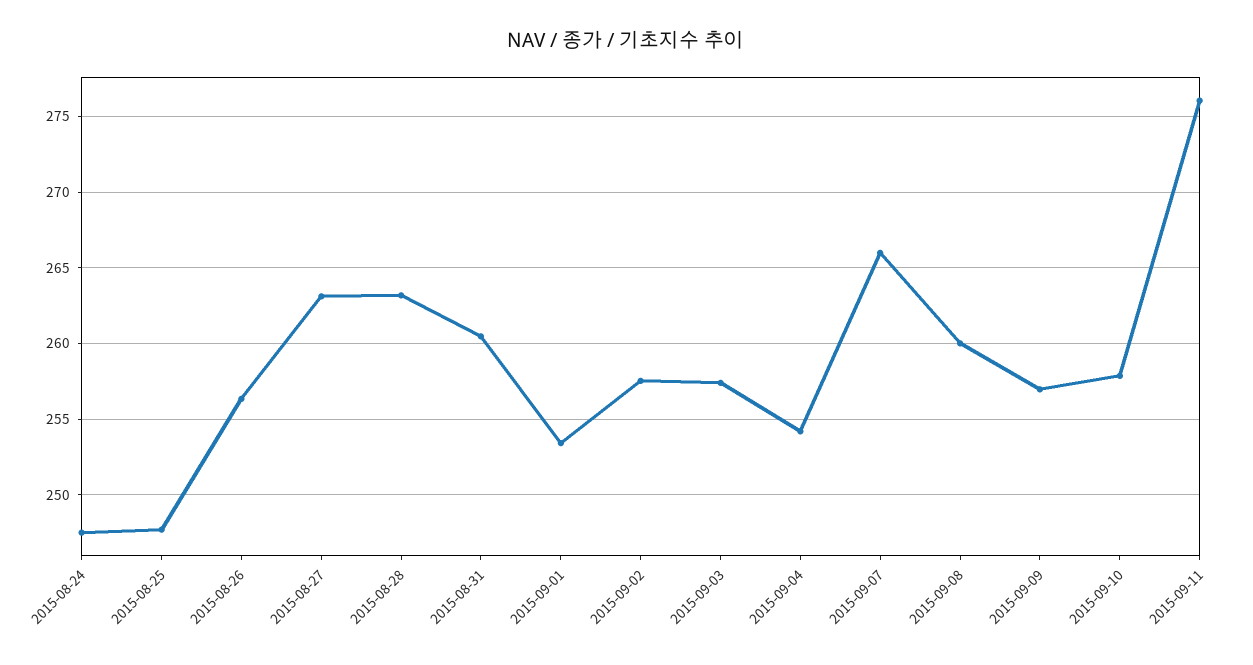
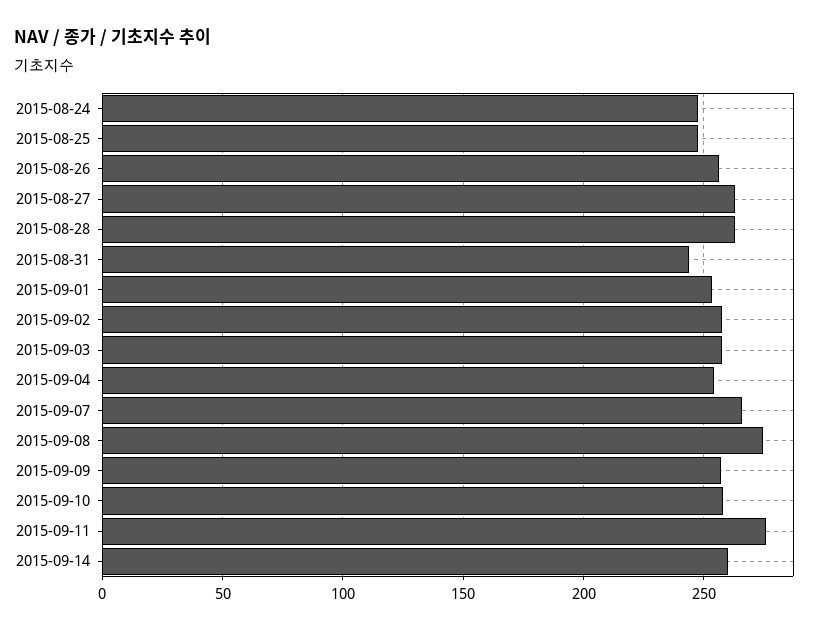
  {
    "2015-08-24": 247.5,
    "2015-08-25": 247.5,
    "2015-08-26": 256.5,
    "2015-08-27": 263,
    "2015-08-28": 263,
-   "2015-08-31": 260.5,
+   "2015-08-31": 245,
    "2015-09-01": 253.5,
    "2015-09-02": 257.5,
    "2015-09-03": 257.5,
    "2015-09-04": 254,
    "2015-09-07": 266,
-   "2015-09-08": 260,
+   "2015-09-08": 275,
    "2015-09-09": 257,
    "2015-09-10": 258,
-   "2015-09-11": 276
+   "2015-09-11": 276,
+   "2015-09-14": 260
  }

